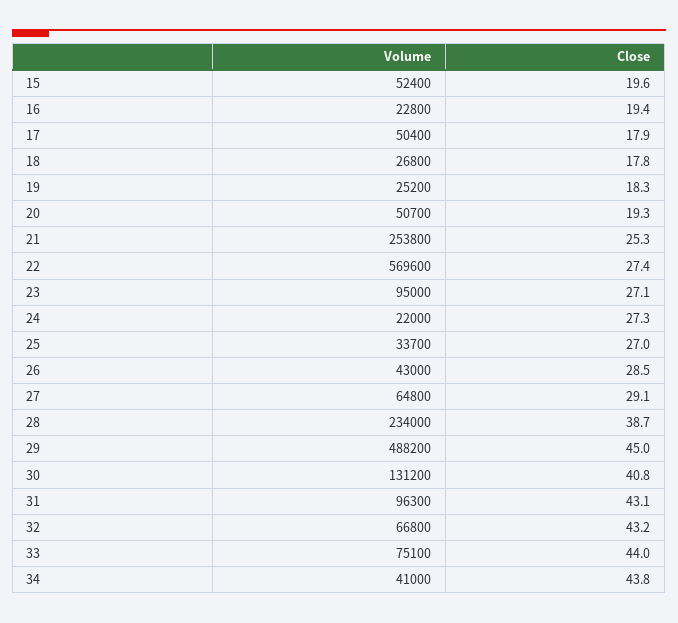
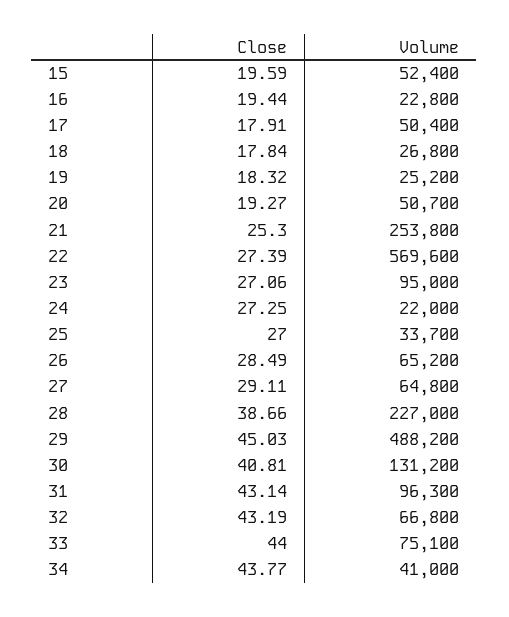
  {
    "Volume": {
      "15": 52400,
      "16": 22800,
      "17": 50400,
      "18": 26800,
      "19": 25200,
      "20": 50700,
      "21": 253800,
      "22": 569600,
      "23": 95000,
      "24": 22000,
      "25": 33700,
-     "26": 43000,
+     "26": 65200,
      "27": 64800,
-     "28": 234000,
+     "28": 227000,
      "29": 488200,
      "30": 131200,
      "31": 96300,
      "32": 66800,
      "33": 75100,
      "34": 41000
    },
    "Close": {
      "15": 19.59,
      "16": 19.44,
      "17": 17.91,
      "18": 17.84,
      "19": 18.32,
      "20": 19.27,
      "21": 25.3,
      "22": 27.39,
      "23": 27.06,
      "24": 27.25,
      "25": 27,
      "26": 28.49,
      "27": 29.11,
      "28": 38.66,
      "29": 45.03,
      "30": 40.81,
      "31": 43.14,
      "32": 43.19,
      "33": 44,
      "34": 43.77
    }
  }

